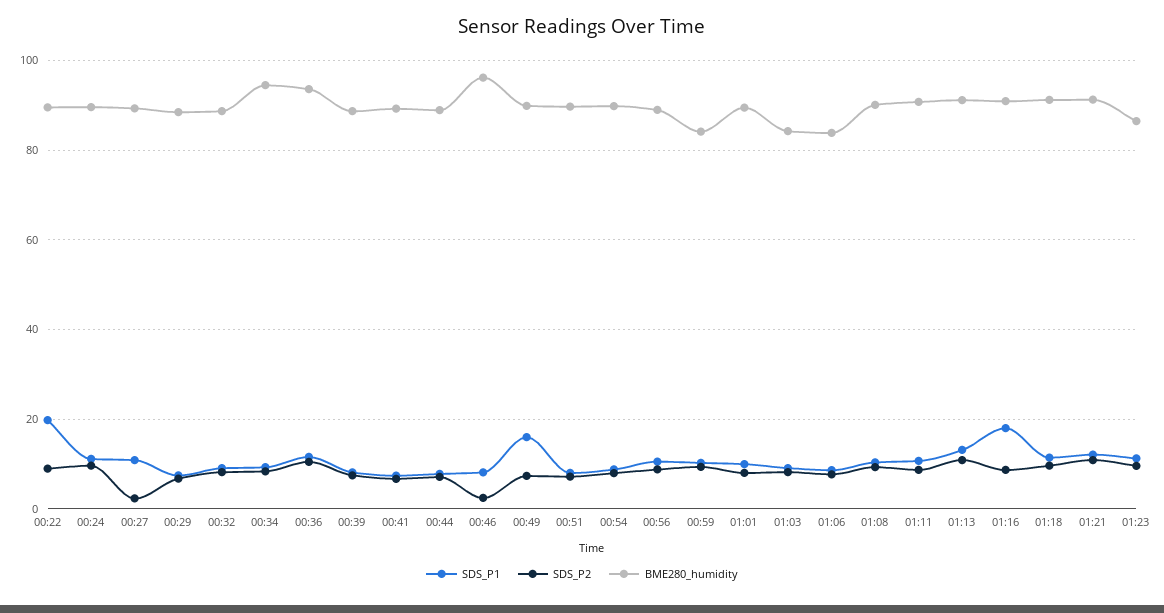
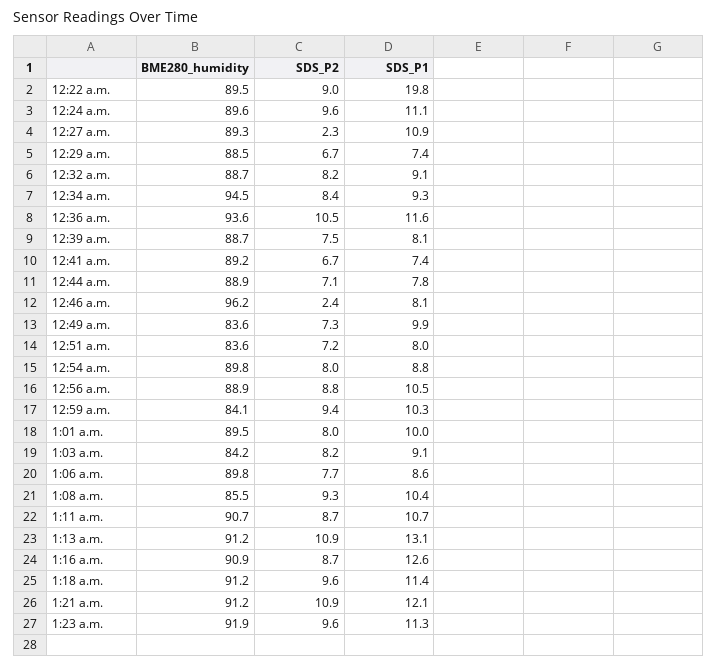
  {
    "SDS_P1": {
      "00:22": 19.8,
      "00:24": 11.1,
      "00:27": 10.9,
      "00:29": 7.4,
      "00:32": 9.1,
      "00:34": 9.3,
      "00:36": 11.6,
      "00:39": 8.1,
      "00:41": 7.4,
      "00:44": 7.8,
      "00:46": 8.1,
-     "00:49": 16,
+     "00:49": 9.9,
      "00:51": 8,
      "00:54": 8.8,
      "00:56": 10.5,
      "00:59": 10.3,
      "01:01": 10,
      "01:03": 9.1,
      "01:06": 8.6,
      "01:08": 10.4,
      "01:11": 10.7,
      "01:13": 13.1,
-     "01:16": 18,
+     "01:16": 12.6,
      "01:18": 11.4,
      "01:21": 12.1,
      "01:23": 11.3
    },
    "SDS_P2": {
      "00:22": 9,
      "00:24": 9.6,
      "00:27": 2.3,
      "00:29": 6.7,
      "00:32": 8.2,
      "00:34": 8.4,
      "00:36": 10.5,
      "00:39": 7.5,
      "00:41": 6.7,
      "00:44": 7.1,
      "00:46": 2.4,
      "00:49": 7.3,
      "00:51": 7.2,
      "00:54": 8,
      "00:56": 8.8,
      "00:59": 9.4,
      "01:01": 8,
      "01:03": 8.2,
      "01:06": 7.7,
      "01:08": 9.3,
      "01:11": 8.7,
      "01:13": 10.9,
      "01:16": 8.7,
      "01:18": 9.6,
      "01:21": 10.9,
      "01:23": 9.6
    },
    "BME280_humidity": {
      "00:22": 89.5,
      "00:24": 89.6,
      "00:27": 89.3,
      "00:29": 88.5,
      "00:32": 88.7,
      "00:34": 94.5,
      "00:36": 93.6,
      "00:39": 88.7,
      "00:41": 89.2,
      "00:44": 88.9,
      "00:46": 96.2,
-     "00:49": 90,
+     "00:49": 83.6,
-     "00:51": 90,
+     "00:51": 83.6,
      "00:54": 89.8,
      "00:56": 88.9,
      "00:59": 84.1,
      "01:01": 89.5,
      "01:03": 84.2,
-     "01:06": 84,
+     "01:06": 89.8,
-     "01:08": 90,
+     "01:08": 85.5,
      "01:11": 90.7,
      "01:13": 91.2,
      "01:16": 90.9,
      "01:18": 91.2,
      "01:21": 91.2,
-     "01:23": 86
+     "01:23": 91.9
    }
  }

